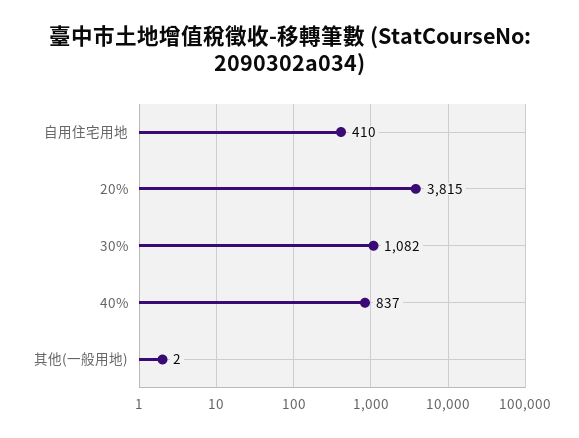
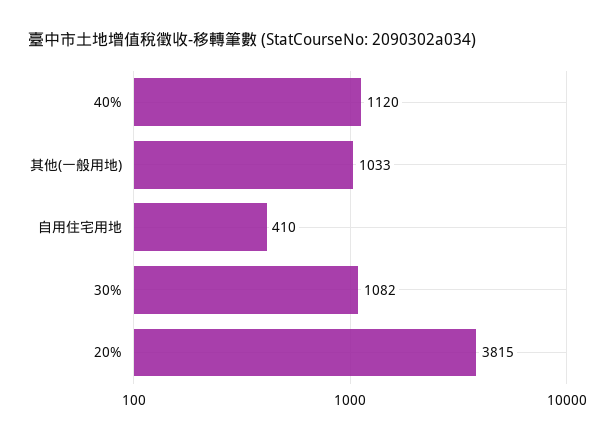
  {
    "自用住宅用地": 410,
    "20%": 3815,
    "30%": 1082,
-   "40%": 837,
+   "40%": 1120,
-   "其他(一般用地)": 2
+   "其他(一般用地)": 1033
  }

